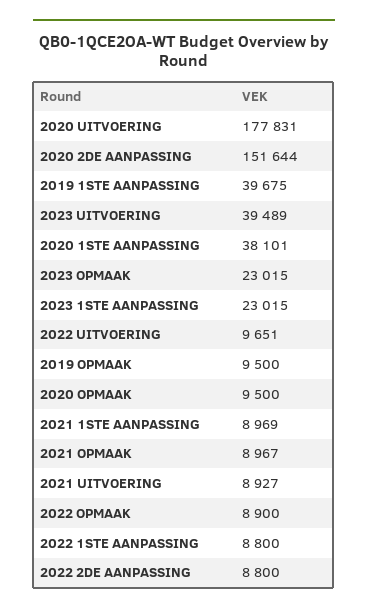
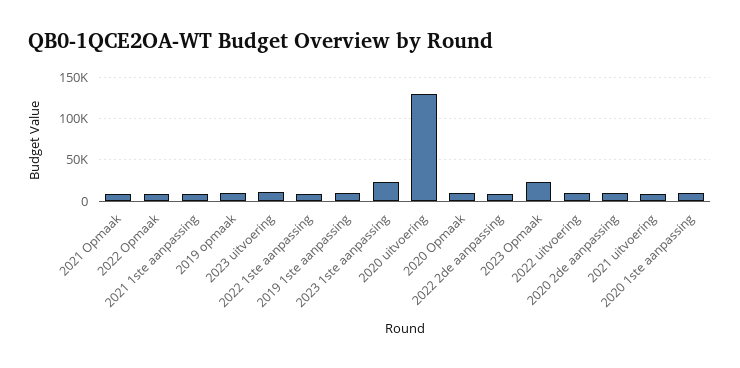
  {
-   "2020 UITVOERING": 177831,
+   "2020 UITVOERING": 130000,
-   "2020 2DE AANPASSING": 151644,
+   "2020 2DE AANPASSING": 10000,
-   "2019 1STE AANPASSING": 39675,
+   "2019 1STE AANPASSING": 10000,
-   "2023 UITVOERING": 39489,
+   "2023 UITVOERING": 10000,
-   "2020 1STE AANPASSING": 38101,
+   "2020 1STE AANPASSING": 10000,
    "2023 OPMAAK": 23015,
    "2023 1STE AANPASSING": 23015,
    "2022 UITVOERING": 9651,
    "2019 OPMAAK": 9500,
    "2020 OPMAAK": 9500,
    "2021 1STE AANPASSING": 8969,
    "2021 OPMAAK": 8967,
    "2021 UITVOERING": 8927,
    "2022 OPMAAK": 8900,
    "2022 1STE AANPASSING": 8800,
    "2022 2DE AANPASSING": 8800
  }

